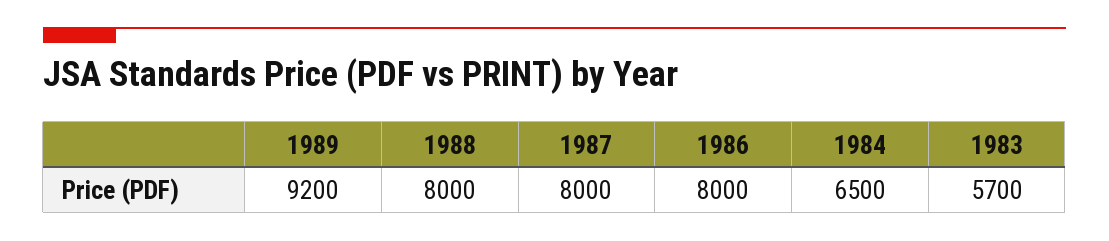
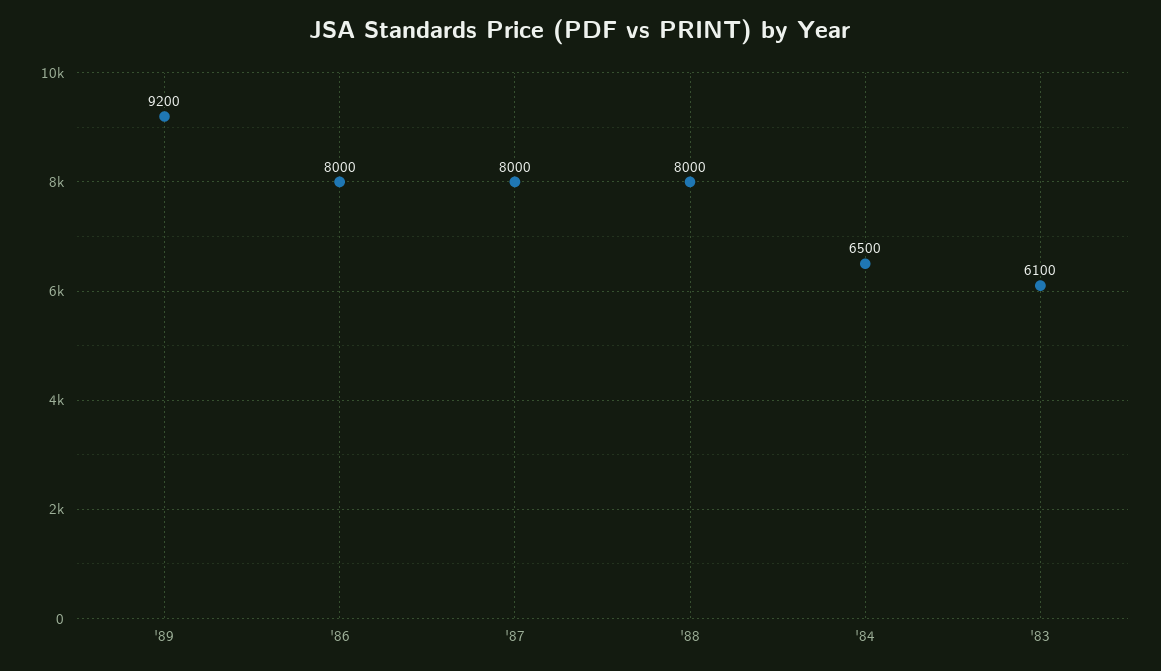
  {
    "1989": 9200,
    "1988": 8000,
    "1987": 8000,
    "1986": 8000,
    "1984": 6500,
-   "1983": 5700
+   "1983": 6100
  }

